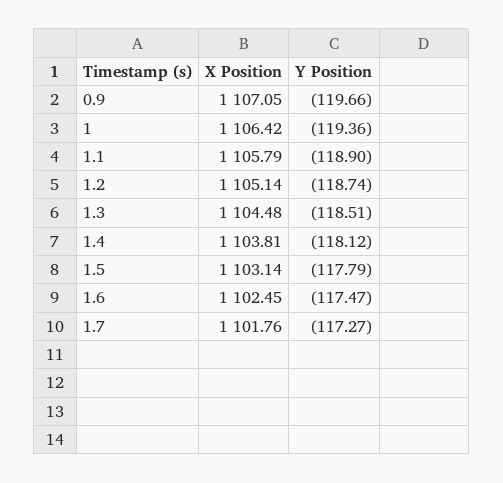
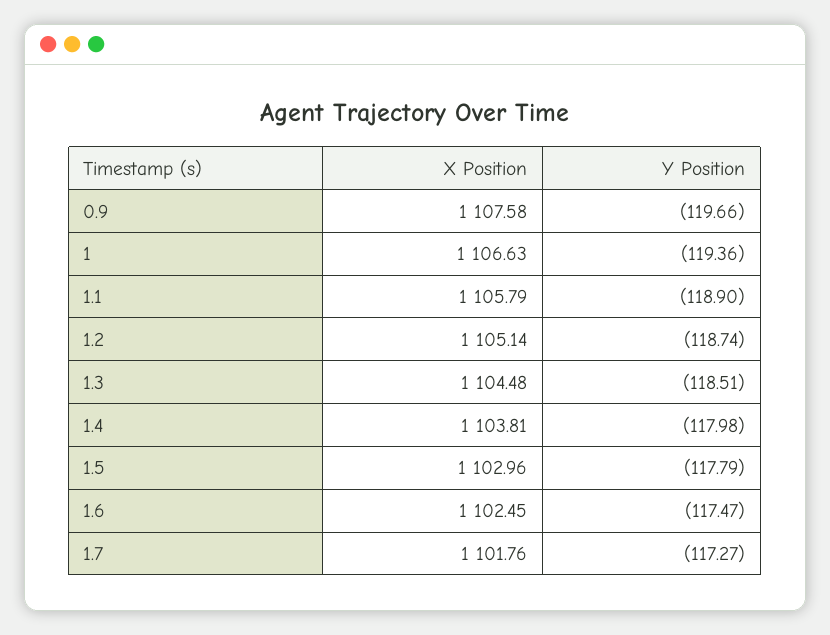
  {
    "X Position": {
-     "0.9": 1107.05,
+     "0.9": 1107.58,
-     "1": 1106.42,
+     "1": 1106.63,
      "1.1": 1105.79,
      "1.2": 1105.14,
      "1.3": 1104.48,
      "1.4": 1103.81,
-     "1.5": 1103.14,
+     "1.5": 1102.96,
      "1.6": 1102.45,
      "1.7": 1101.76
    },
    "Y Position": {
      "0.9": -119.66,
      "1": -119.36,
      "1.1": -118.9,
      "1.2": -118.74,
      "1.3": -118.51,
-     "1.4": -118.12,
+     "1.4": -117.98,
      "1.5": -117.79,
      "1.6": -117.47,
      "1.7": -117.27
    }
  }

